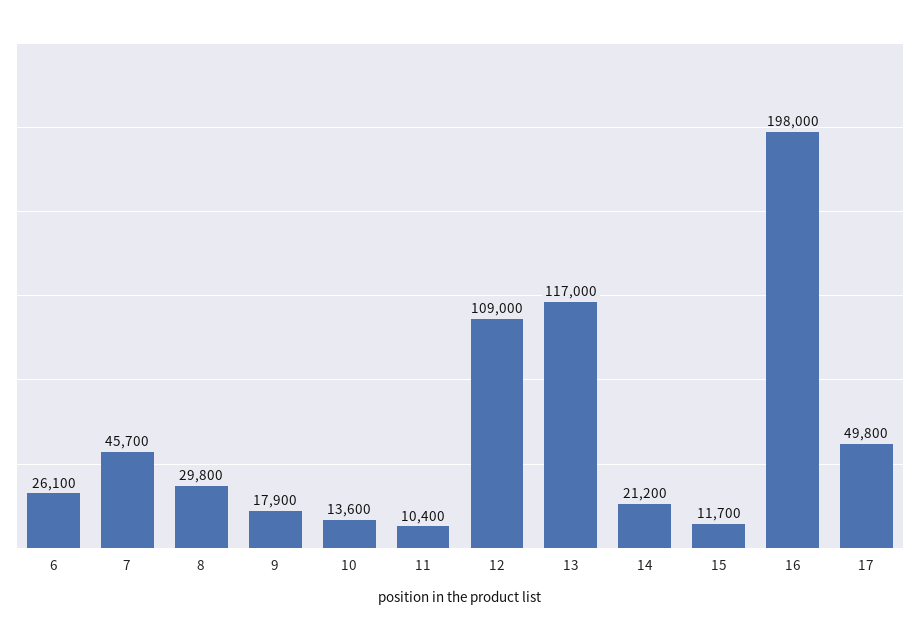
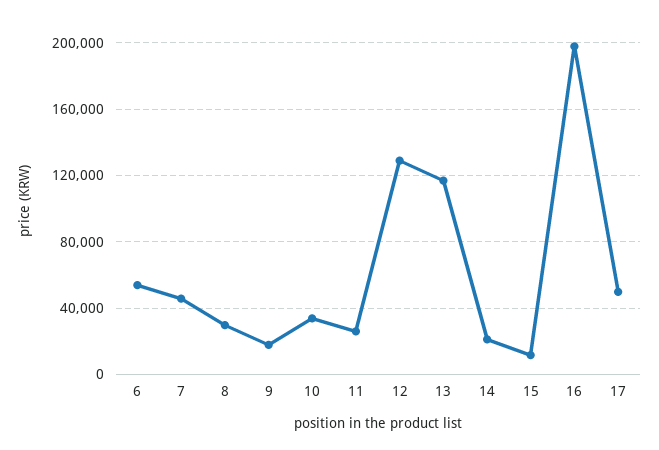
  {
-   "6": 26100,
+   "6": 55000,
    "7": 45700,
    "8": 29800,
    "9": 17900,
-   "10": 13600,
+   "10": 35000,
-   "11": 10400,
+   "11": 25000,
-   "12": 109000,
+   "12": 130000,
    "13": 117000,
    "14": 21200,
    "15": 11700,
    "16": 198000,
    "17": 49800
  }

